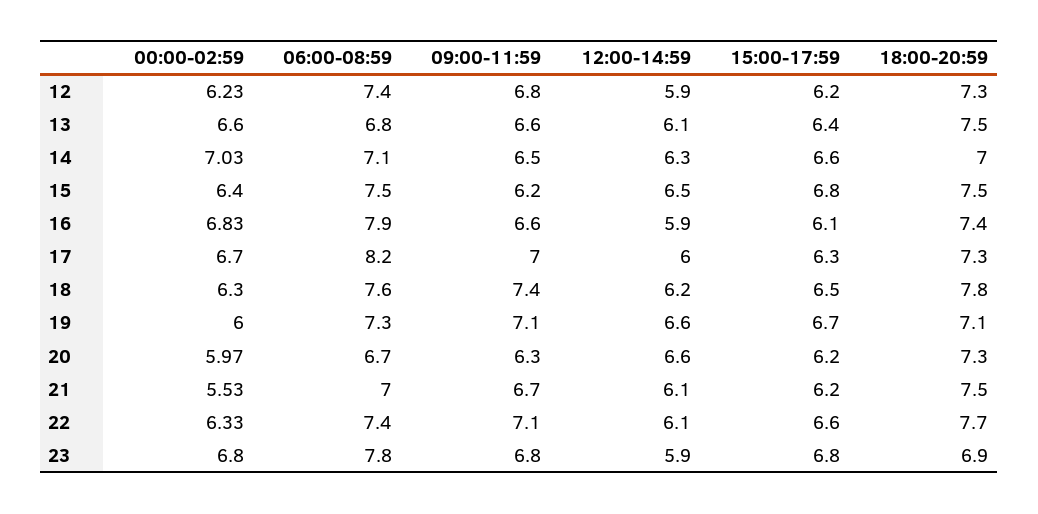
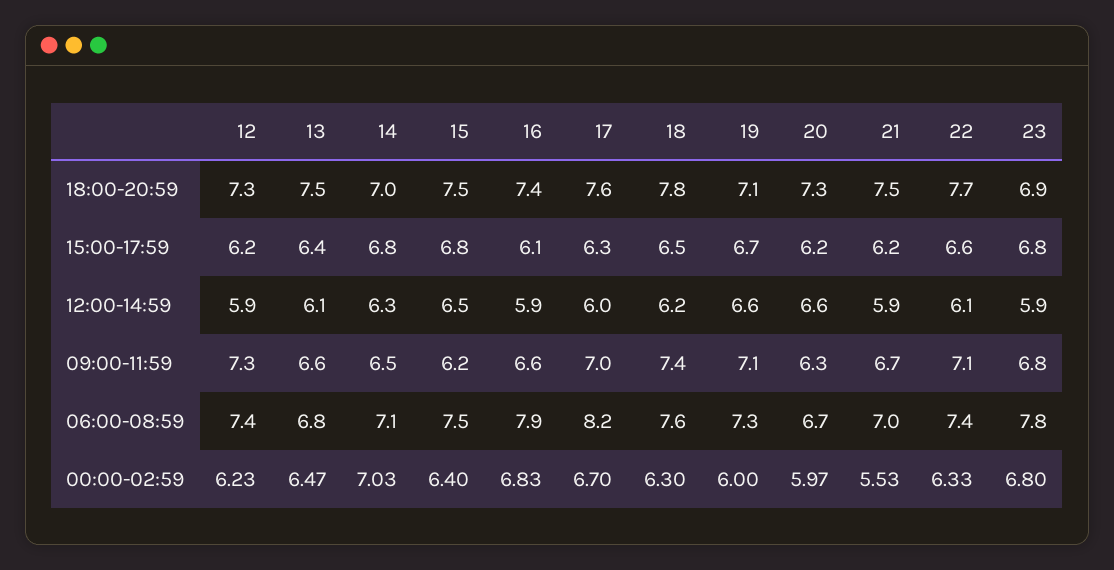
  {
    "00:00-02:59": {
      "12": 6.23,
-     "13": 6.6,
+     "13": 6.47,
      "14": 7.03,
      "15": 6.4,
      "16": 6.83,
      "17": 6.7,
      "18": 6.3,
      "19": 6,
      "20": 5.97,
      "21": 5.53,
      "22": 6.33,
      "23": 6.8
    },
    "06:00-08:59": {
      "12": 7.4,
      "13": 6.8,
      "14": 7.1,
      "15": 7.5,
      "16": 7.9,
      "17": 8.2,
      "18": 7.6,
      "19": 7.3,
      "20": 6.7,
      "21": 7,
      "22": 7.4,
      "23": 7.8
    },
    "09:00-11:59": {
-     "12": 6.8,
+     "12": 7.3,
      "13": 6.6,
      "14": 6.5,
      "15": 6.2,
      "16": 6.6,
      "17": 7,
      "18": 7.4,
      "19": 7.1,
      "20": 6.3,
      "21": 6.7,
      "22": 7.1,
      "23": 6.8
    },
    "12:00-14:59": {
      "12": 5.9,
      "13": 6.1,
      "14": 6.3,
      "15": 6.5,
      "16": 5.9,
      "17": 6,
      "18": 6.2,
      "19": 6.6,
      "20": 6.6,
-     "21": 6.1,
+     "21": 5.9,
      "22": 6.1,
      "23": 5.9
    },
    "15:00-17:59": {
      "12": 6.2,
      "13": 6.4,
-     "14": 6.6,
+     "14": 6.8,
      "15": 6.8,
      "16": 6.1,
      "17": 6.3,
      "18": 6.5,
      "19": 6.7,
      "20": 6.2,
      "21": 6.2,
      "22": 6.6,
      "23": 6.8
    },
    "18:00-20:59": {
      "12": 7.3,
      "13": 7.5,
      "14": 7,
      "15": 7.5,
      "16": 7.4,
-     "17": 7.3,
+     "17": 7.6,
      "18": 7.8,
      "19": 7.1,
      "20": 7.3,
      "21": 7.5,
      "22": 7.7,
      "23": 6.9
    }
  }

